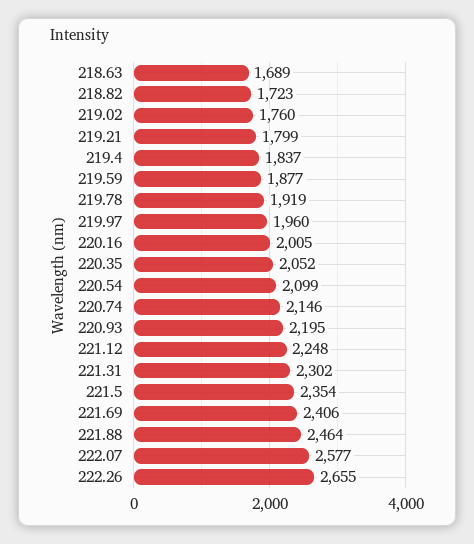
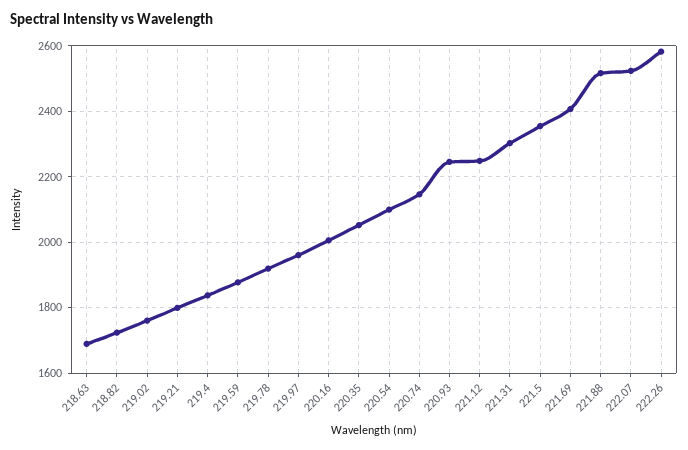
  {
    "218.63": 1689,
    "218.82": 1723,
    "219.02": 1760,
    "219.21": 1799,
    "219.4": 1837,
    "219.59": 1877,
    "219.78": 1919,
    "219.97": 1960,
    "220.16": 2005,
    "220.35": 2052,
    "220.54": 2099,
    "220.74": 2146,
-   "220.93": 2195,
+   "220.93": 2240,
    "221.12": 2248,
    "221.31": 2302,
    "221.5": 2354,
    "221.69": 2406,
-   "221.88": 2464,
+   "221.88": 2520,
-   "222.07": 2577,
+   "222.07": 2520,
-   "222.26": 2655
+   "222.26": 2580
  }

